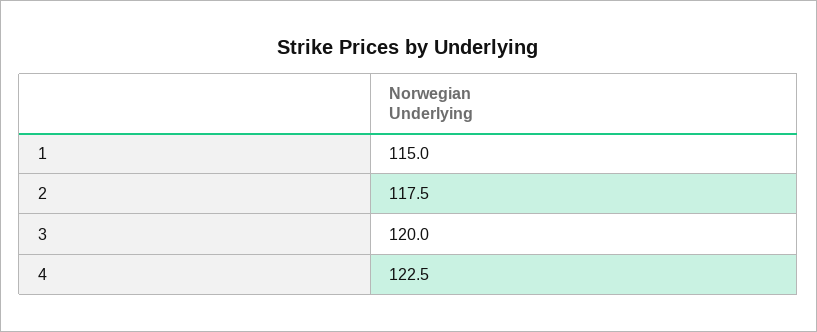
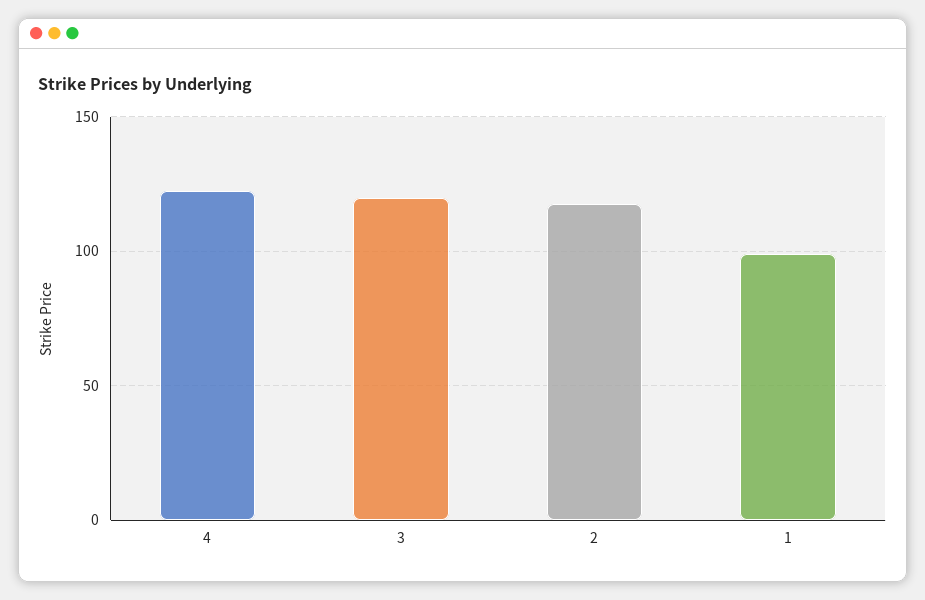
  {
-   "1": 115,
+   "1": 100,
    "2": 117.5,
    "3": 120,
    "4": 122.5
  }

